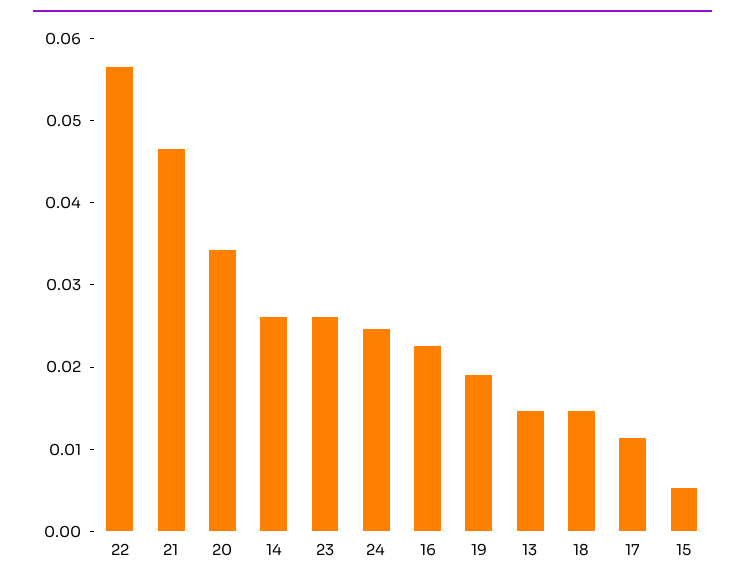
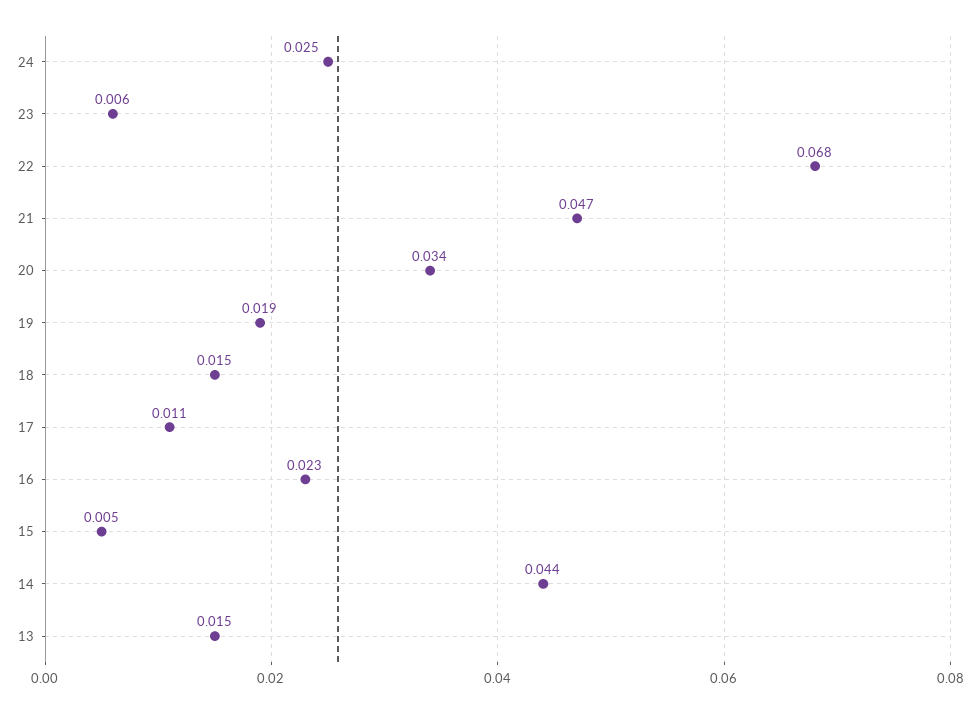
  {
-   "22": 0.056,
+   "22": 0.068,
    "21": 0.047,
    "20": 0.034,
-   "14": 0.026,
+   "14": 0.044,
-   "23": 0.026,
+   "23": 0.006,
    "24": 0.025,
    "16": 0.023,
    "19": 0.019,
    "13": 0.015,
    "18": 0.015,
    "17": 0.011,
    "15": 0.005
  }

